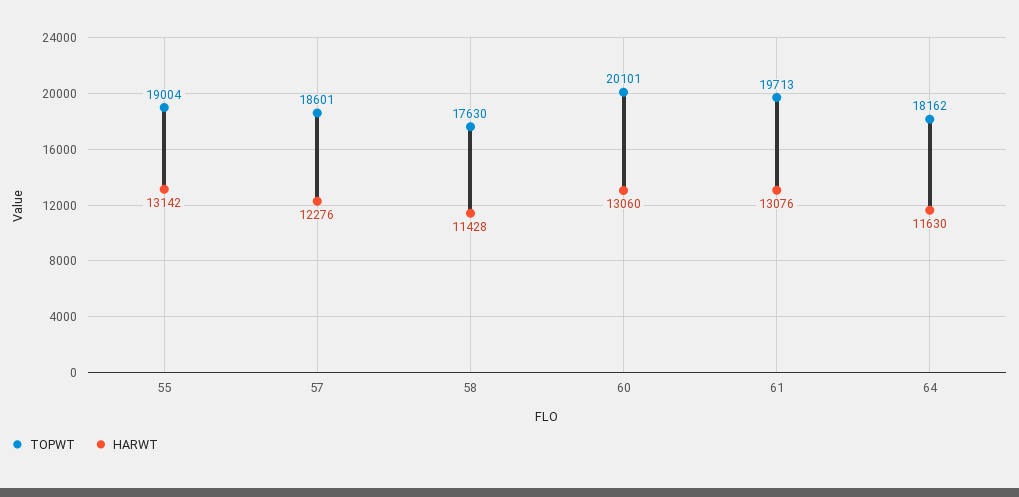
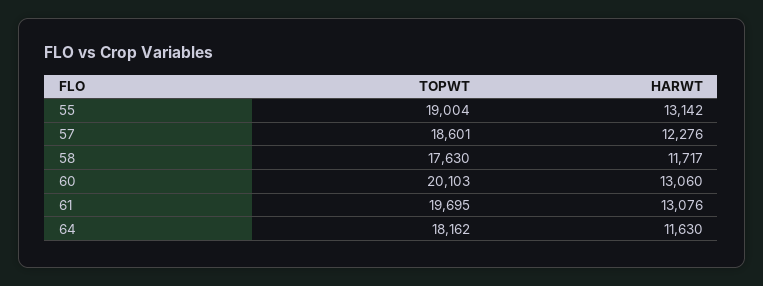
  {
    "TOPWT": {
      "55": 19004,
      "57": 18601,
      "58": 17630,
-     "60": 20101,
+     "60": 20103,
-     "61": 19713,
+     "61": 19695,
      "64": 18162
    },
    "HARWT": {
      "55": 13142,
      "57": 12276,
-     "58": 11428,
+     "58": 11717,
      "60": 13060,
      "61": 13076,
      "64": 11630
    }
  }

